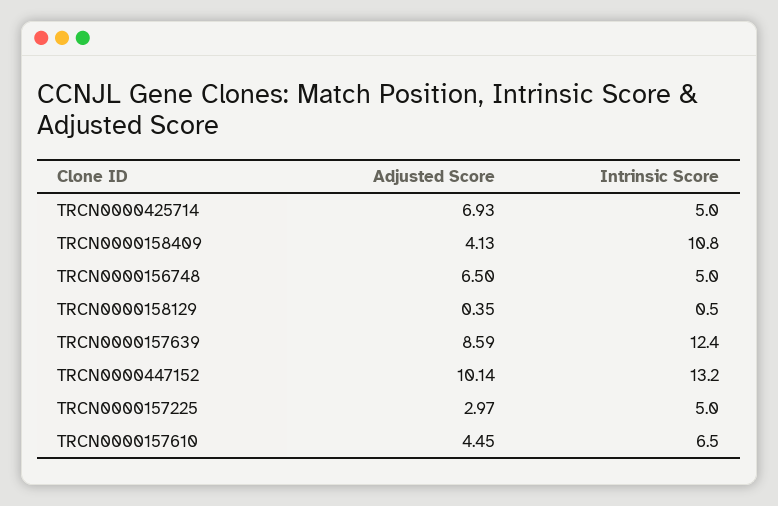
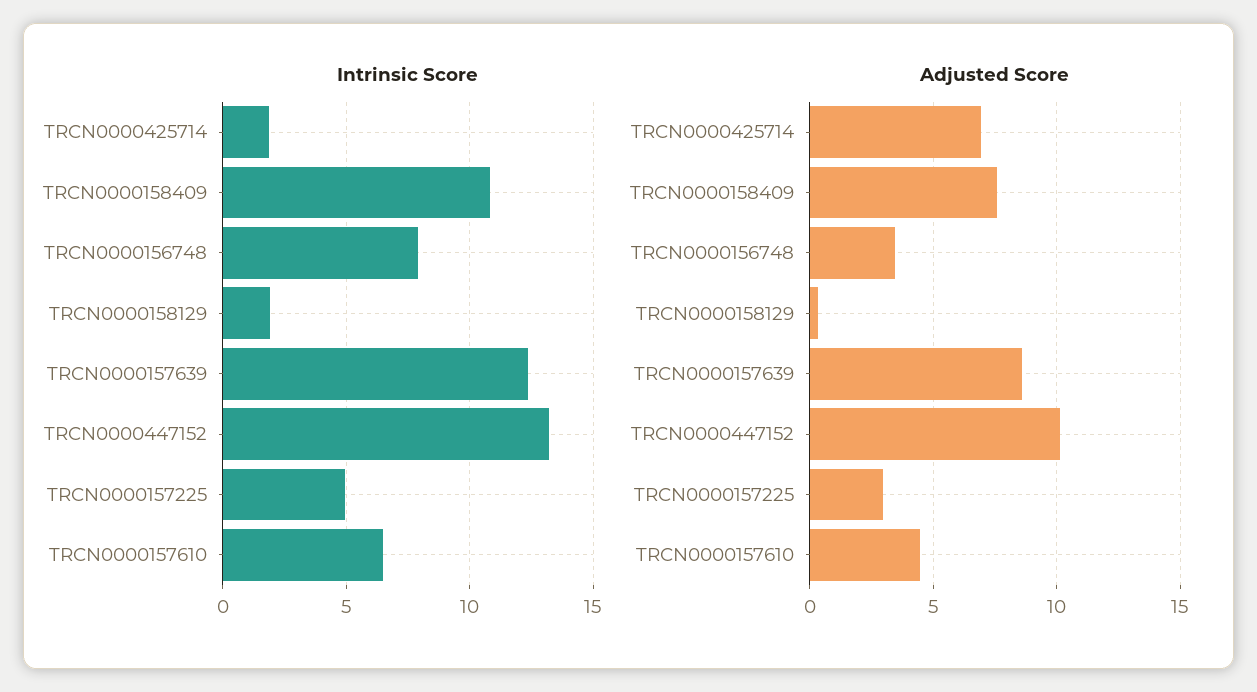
  {
    "Adjusted Score": {
      "TRCN0000425714": 6.93,
-     "TRCN0000158409": 4.13,
+     "TRCN0000158409": 7.5,
-     "TRCN0000156748": 6.5,
+     "TRCN0000156748": 3.5,
      "TRCN0000158129": 0.35,
      "TRCN0000157639": 8.59,
      "TRCN0000447152": 10.14,
      "TRCN0000157225": 2.97,
      "TRCN0000157610": 4.45
    },
    "Intrinsic Score": {
-     "TRCN0000425714": 5,
+     "TRCN0000425714": 2,
      "TRCN0000158409": 10.8,
-     "TRCN0000156748": 5,
+     "TRCN0000156748": 8,
-     "TRCN0000158129": 0.5,
+     "TRCN0000158129": 2,
      "TRCN0000157639": 12.4,
      "TRCN0000447152": 13.2,
      "TRCN0000157225": 5,
      "TRCN0000157610": 6.5
    }
  }

